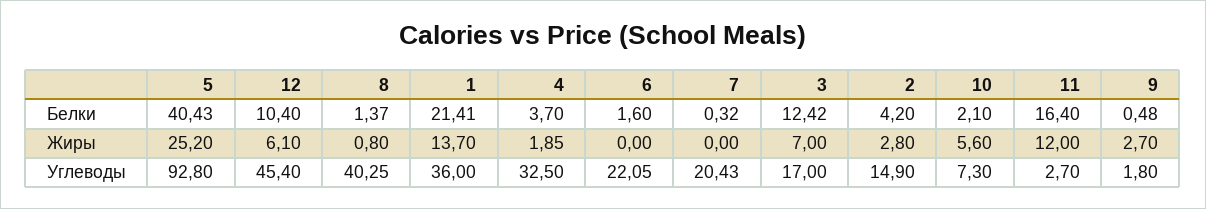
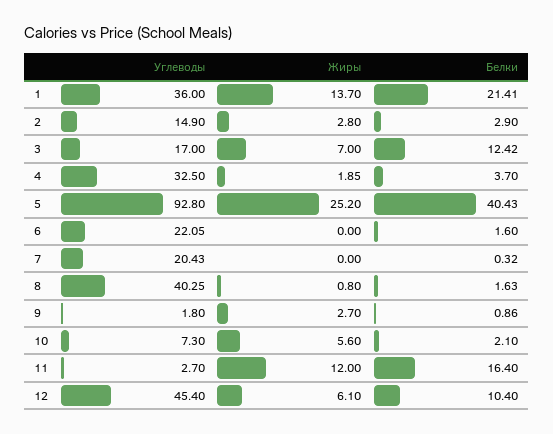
  {
    "5": {
      "Белки": 40.43,
      "Жиры": 25.2,
      "Углеводы": 92.8
    },
    "12": {
      "Белки": 10.4,
      "Жиры": 6.1,
      "Углеводы": 45.4
    },
    "8": {
-     "Белки": 1.37,
+     "Белки": 1.63,
      "Жиры": 0.8,
      "Углеводы": 40.25
    },
    "1": {
      "Белки": 21.41,
      "Жиры": 13.7,
      "Углеводы": 36
    },
    "4": {
      "Белки": 3.7,
      "Жиры": 1.85,
      "Углеводы": 32.5
    },
    "6": {
      "Белки": 1.6,
      "Жиры": 0,
      "Углеводы": 22.05
    },
    "7": {
      "Белки": 0.32,
      "Жиры": 0,
      "Углеводы": 20.43
    },
    "3": {
      "Белки": 12.42,
      "Жиры": 7,
      "Углеводы": 17
    },
    "2": {
-     "Белки": 4.2,
+     "Белки": 2.9,
      "Жиры": 2.8,
      "Углеводы": 14.9
    },
    "10": {
      "Белки": 2.1,
      "Жиры": 5.6,
      "Углеводы": 7.3
    },
    "11": {
      "Белки": 16.4,
      "Жиры": 12,
      "Углеводы": 2.7
    },
    "9": {
-     "Белки": 0.48,
+     "Белки": 0.86,
      "Жиры": 2.7,
      "Углеводы": 1.8
    }
  }

